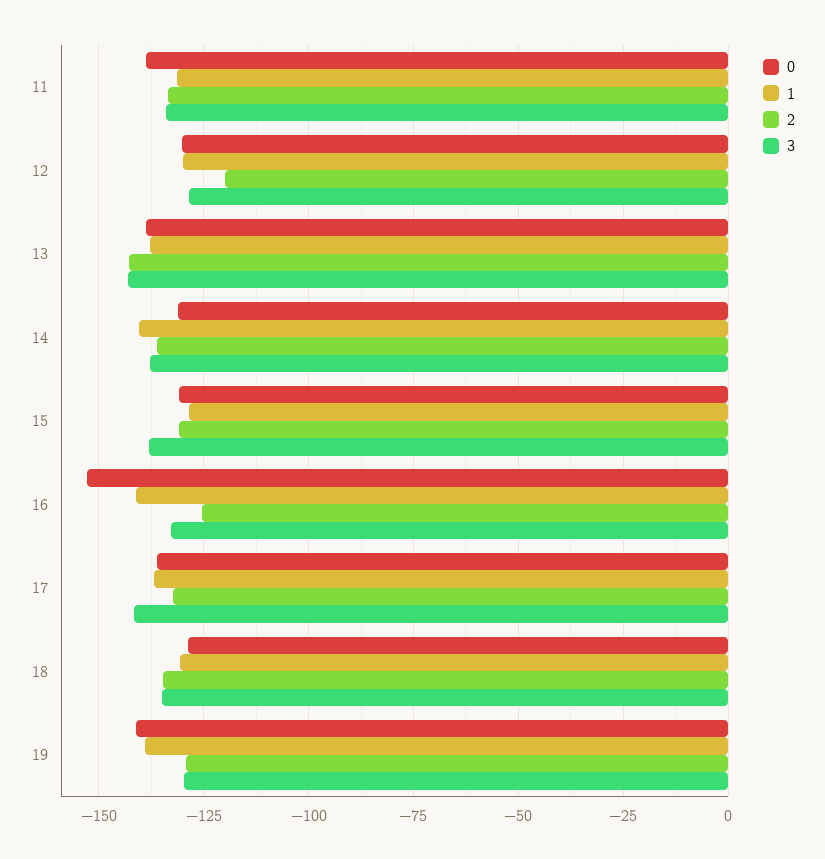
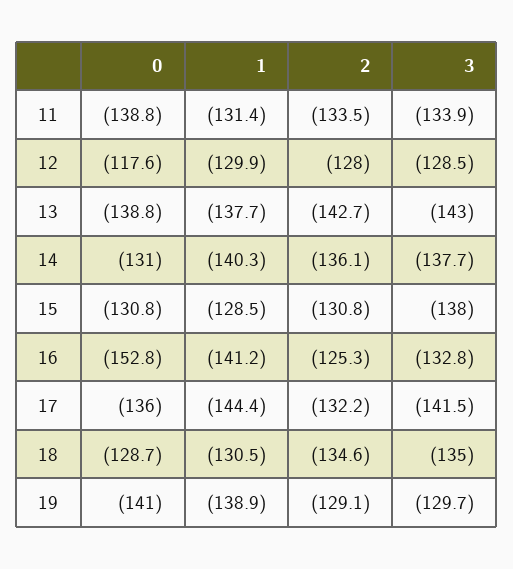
  {
    "0": {
      "11": -138.8,
-     "12": -130,
+     "12": -117.6,
      "13": -138.8,
      "14": -131,
      "15": -130.8,
      "16": -152.8,
      "17": -136,
      "18": -128.7,
      "19": -141
    },
    "1": {
      "11": -131.4,
      "12": -129.9,
      "13": -137.7,
      "14": -140.3,
      "15": -128.5,
      "16": -141.2,
-     "17": -137.5,
+     "17": -144.4,
      "18": -130.5,
      "19": -138.9
    },
    "2": {
      "11": -133.5,
-     "12": -120,
+     "12": -128,
      "13": -142.7,
      "14": -136.1,
      "15": -130.8,
      "16": -125.3,
      "17": -132.2,
      "18": -134.6,
      "19": -129.1
    },
    "3": {
      "11": -133.9,
      "12": -128.5,
      "13": -143,
      "14": -137.7,
      "15": -138,
      "16": -132.8,
      "17": -141.5,
      "18": -135,
      "19": -129.7
    }
  }

